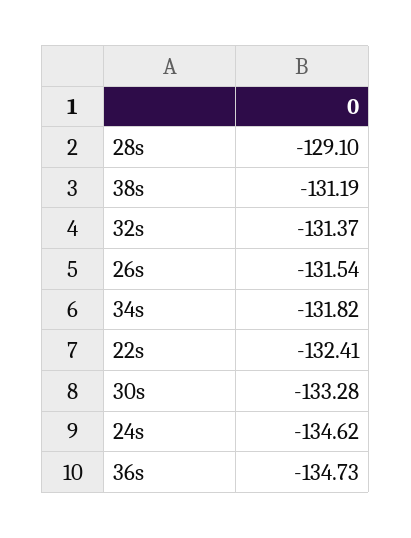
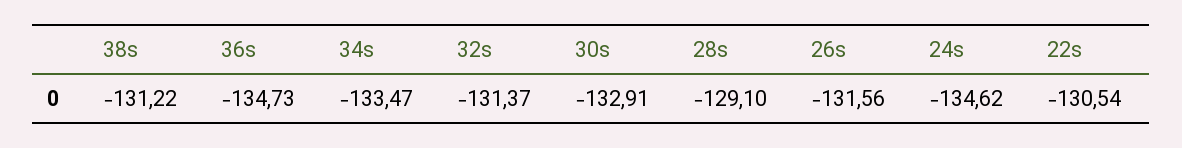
  {
    "28s": -129.1,
-   "38s": -131.19,
+   "38s": -131.22,
    "32s": -131.37,
-   "26s": -131.54,
+   "26s": -131.56,
-   "34s": -131.82,
+   "34s": -133.47,
-   "22s": -132.41,
+   "22s": -130.54,
-   "30s": -133.28,
+   "30s": -132.91,
    "24s": -134.62,
    "36s": -134.73
  }

